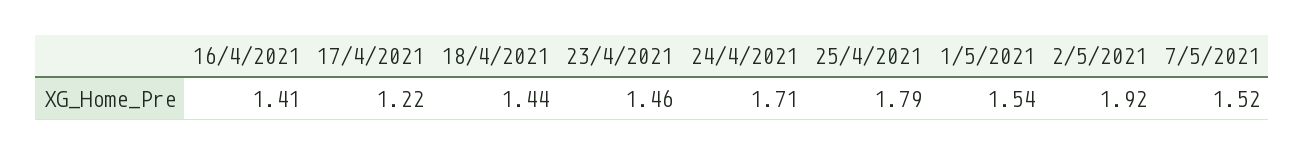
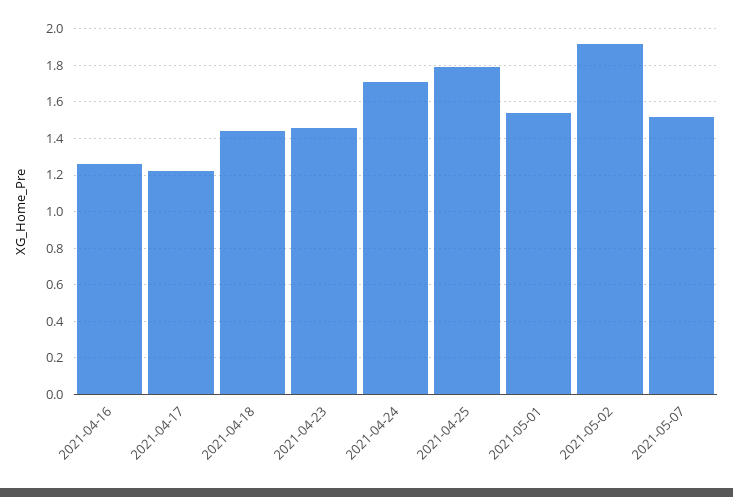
  {
-   "16/4/2021": 1.41,
+   "16/4/2021": 1.25,
    "17/4/2021": 1.22,
    "18/4/2021": 1.44,
    "23/4/2021": 1.46,
    "24/4/2021": 1.71,
    "25/4/2021": 1.79,
    "1/5/2021": 1.54,
    "2/5/2021": 1.92,
    "7/5/2021": 1.52
  }

